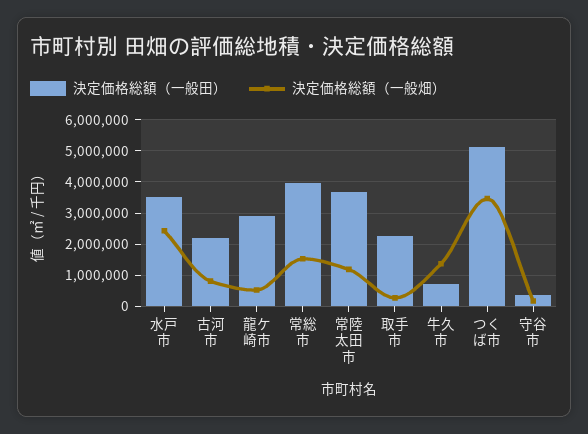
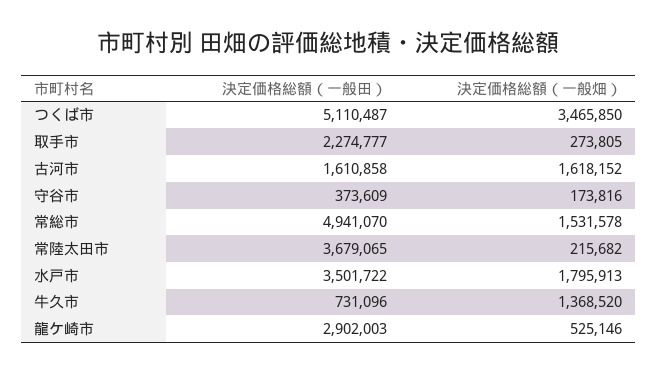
  {
    "決定価格総額（一般田）": {
      "水戸市": 3501722,
-     "古河市": 2200000,
+     "古河市": 1610858,
      "龍ケ崎市": 2902003,
-     "常総市": 4000000,
+     "常総市": 4941070,
      "常陸太田市": 3679065,
      "取手市": 2274777,
      "牛久市": 731096,
      "つくば市": 5110487,
      "守谷市": 373609
    },
    "決定価格総額（一般畑）": {
-     "水戸市": 2400000,
+     "水戸市": 1795913,
-     "古河市": 800000,
+     "古河市": 1618152,
      "龍ケ崎市": 525146,
      "常総市": 1531578,
-     "常陸太田市": 1200000,
+     "常陸太田市": 215682,
      "取手市": 273805,
      "牛久市": 1368520,
      "つくば市": 3465850,
      "守谷市": 173816
    }
  }

